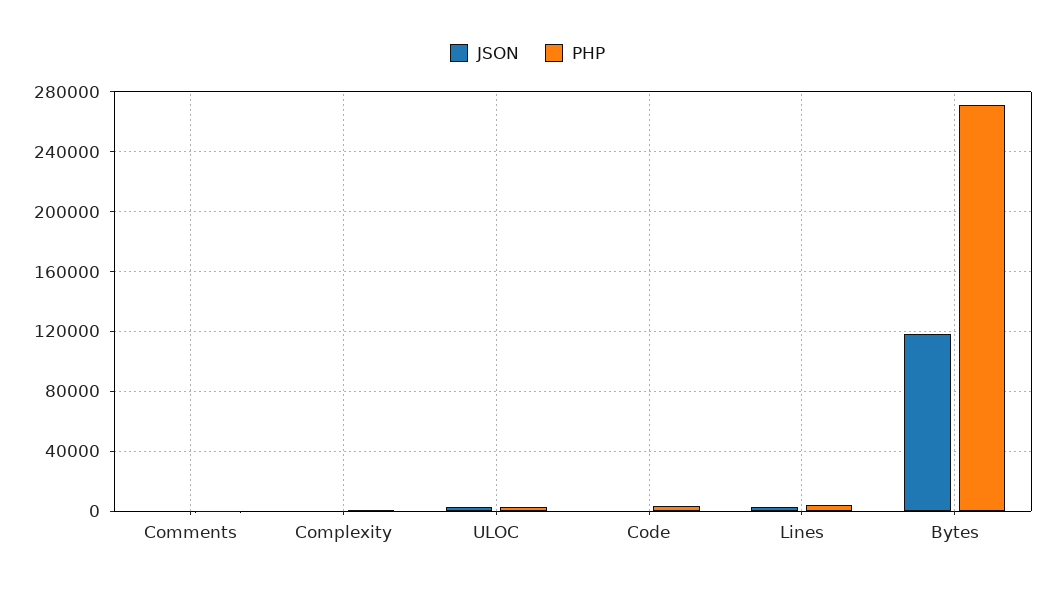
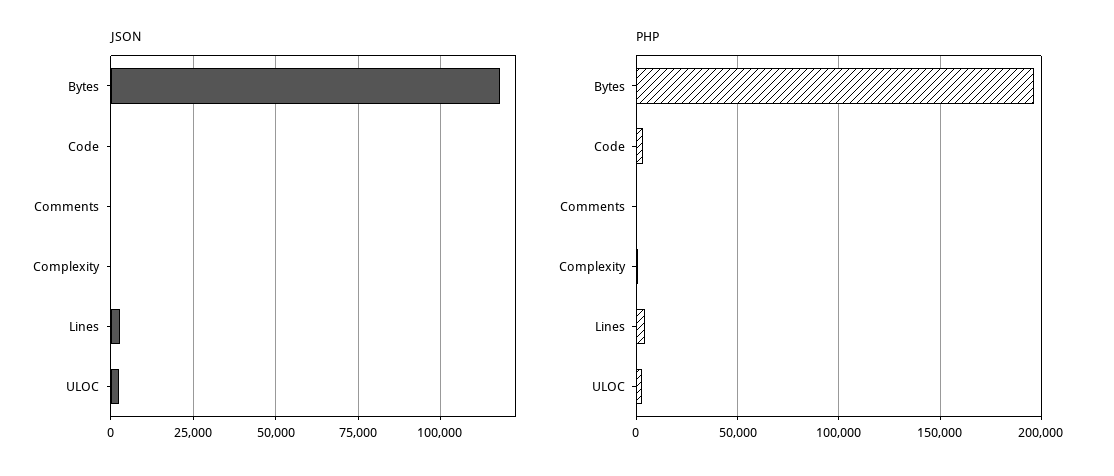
  {
    "JSON": {
      "Comments": 0,
      "Complexity": 0,
      "ULOC": 2500,
      "Code": 0,
      "Lines": 2500,
      "Bytes": 117500
    },
    "PHP": {
      "Comments": 0,
      "Complexity": 0,
      "ULOC": 5000,
      "Code": 5000,
      "Lines": 5000,
-     "Bytes": 270000
+     "Bytes": 195000
    }
  }

